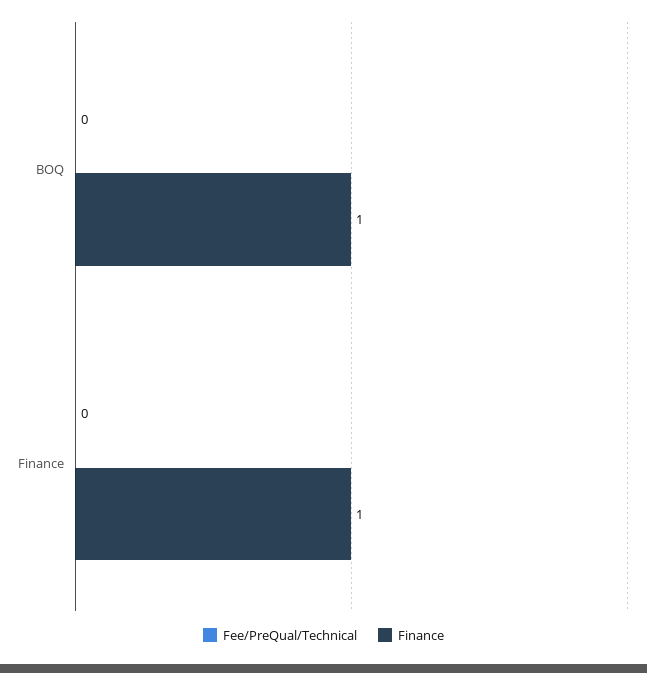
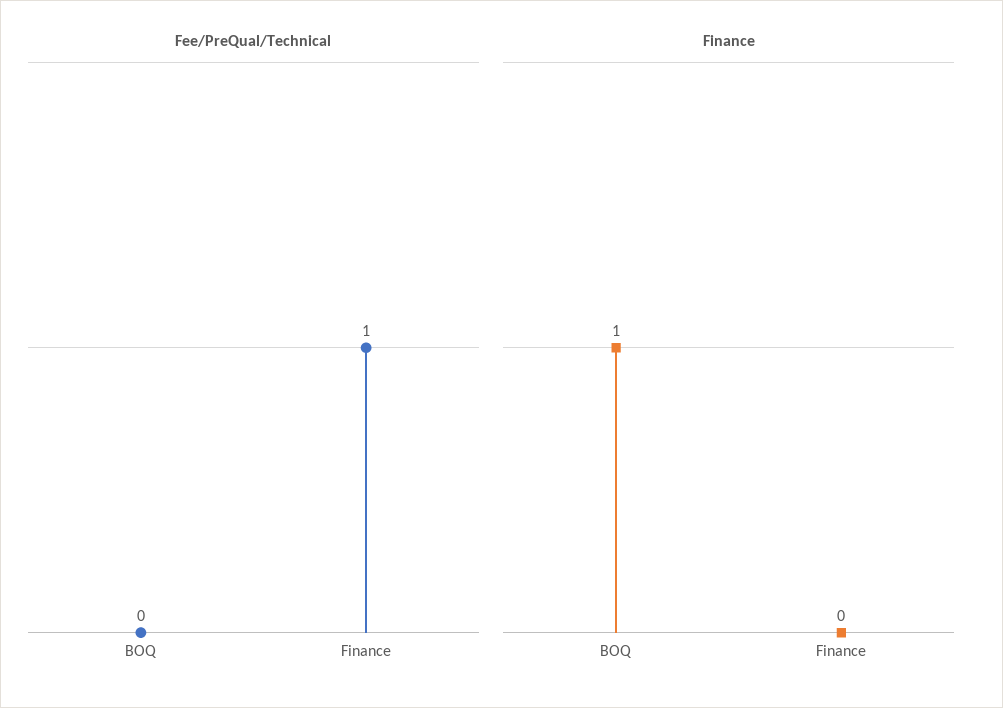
  {
    "Fee/PreQual/Technical": {
      "BOQ": 0,
-     "Finance": 0
+     "Finance": 1
    },
    "Finance": {
      "BOQ": 1,
-     "Finance": 1
+     "Finance": 0
    }
  }

